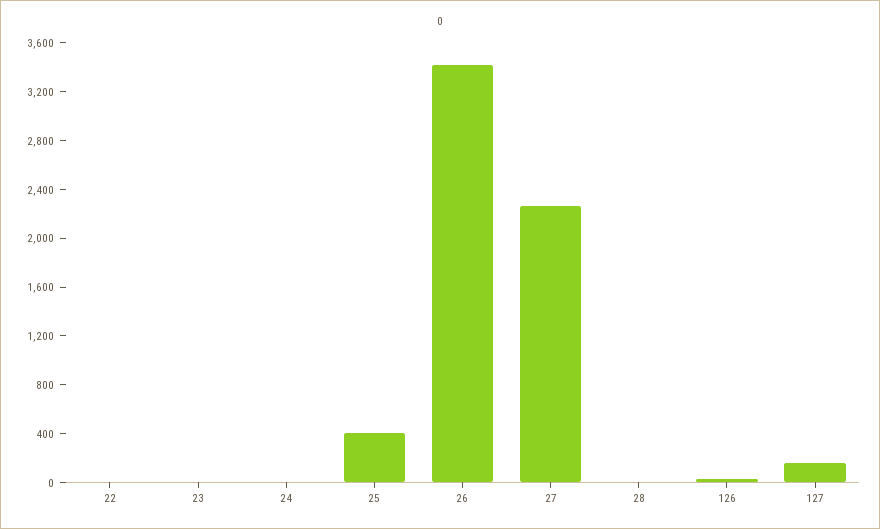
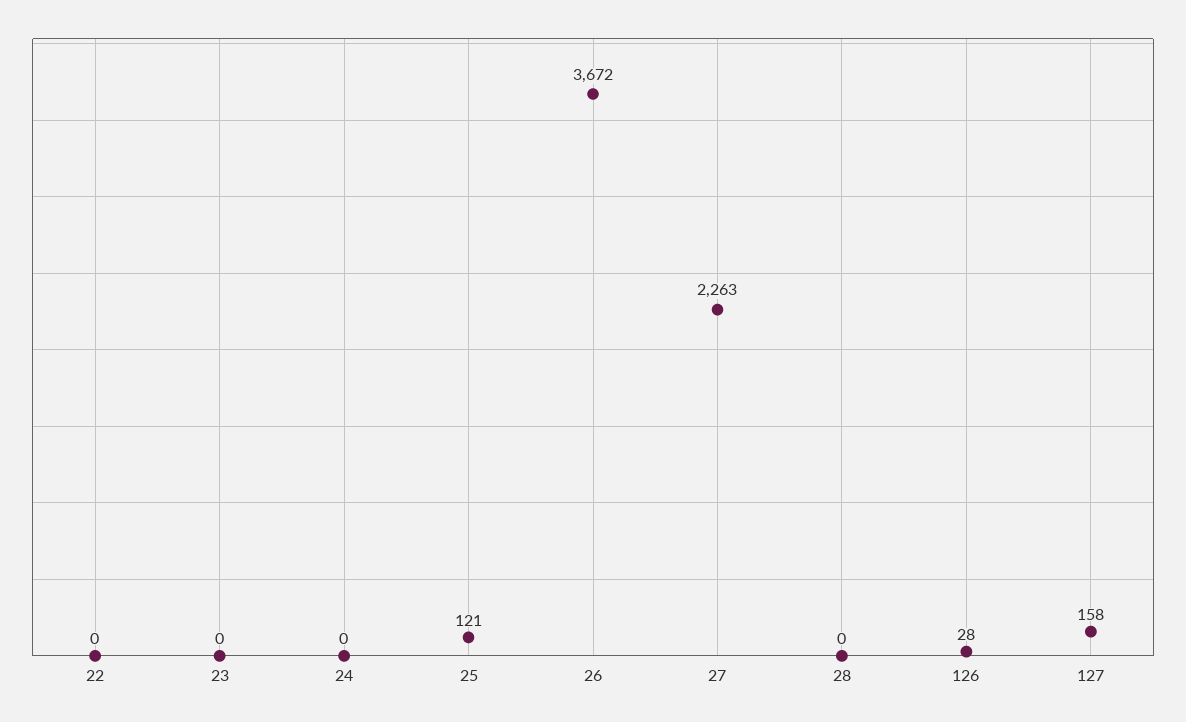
  {
    "22": 0,
    "23": 0,
    "24": 0,
-   "25": 400,
+   "25": 121,
-   "26": 3400,
+   "26": 3672,
    "27": 2263,
    "28": 0,
    "126": 28,
    "127": 158
  }

